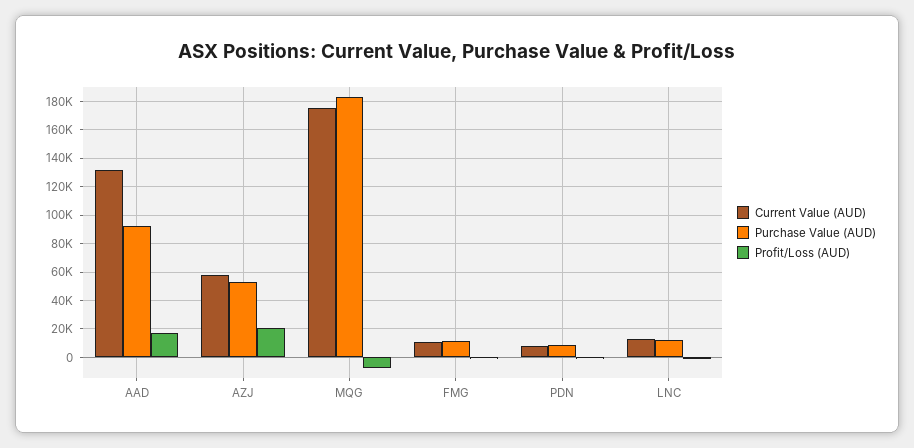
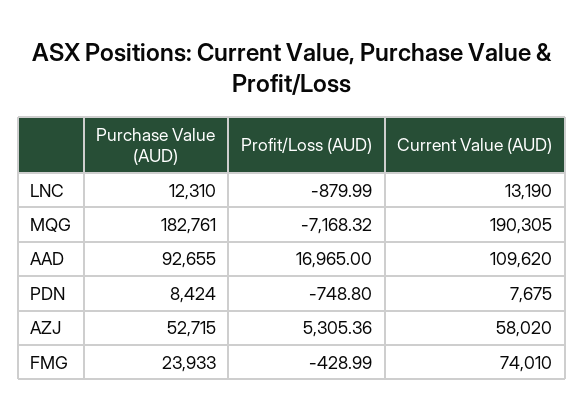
  {
    "Current Value (AUD)": {
-     "AAD": 130000,
+     "AAD": 109620,
      "AZJ": 58020,
-     "MQG": 175000,
+     "MQG": 190305,
-     "FMG": 10000,
+     "FMG": 74010,
      "PDN": 7675,
      "LNC": 13190
    },
    "Purchase Value (AUD)": {
      "AAD": 92655,
      "AZJ": 52715,
      "MQG": 182761,
-     "FMG": 10000,
+     "FMG": 23933,
      "PDN": 8424,
      "LNC": 12310
    },
    "Profit/Loss (AUD)": {
      "AAD": 16965,
-     "AZJ": 20000,
+     "AZJ": 5305.36,
      "MQG": -7168.32,
      "FMG": -428.99,
      "PDN": -748.8,
      "LNC": -879.99
    }
  }

